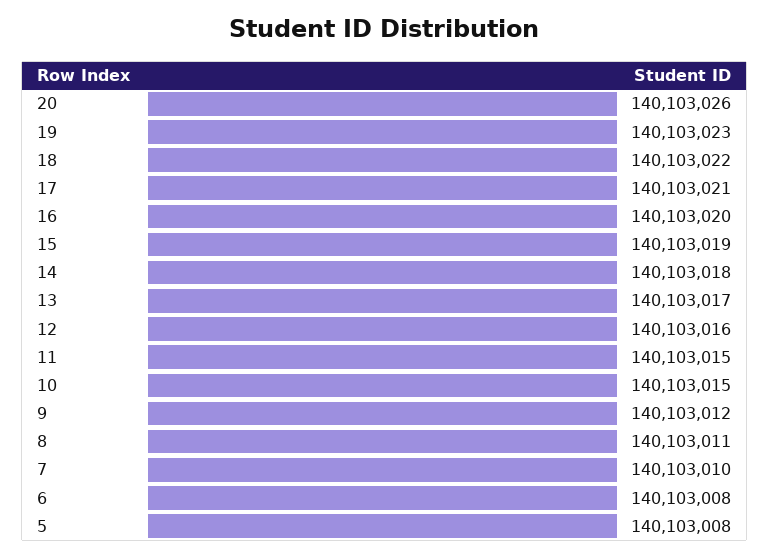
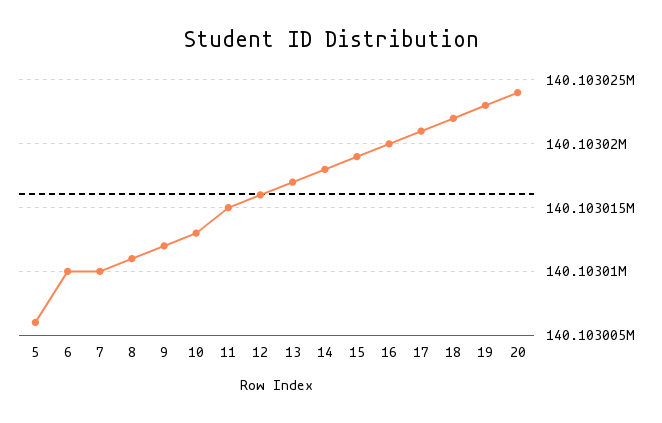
  {
-   "20": 140103026,
+   "20": 140103024,
    "19": 140103023,
    "18": 140103022,
    "17": 140103021,
    "16": 140103020,
    "15": 140103019,
    "14": 140103018,
    "13": 140103017,
    "12": 140103016,
    "11": 140103015,
-   "10": 140103015,
+   "10": 140103013,
    "9": 140103012,
    "8": 140103011,
    "7": 140103010,
-   "6": 140103008,
+   "6": 140103010,
-   "5": 140103008
+   "5": 140103006
  }

